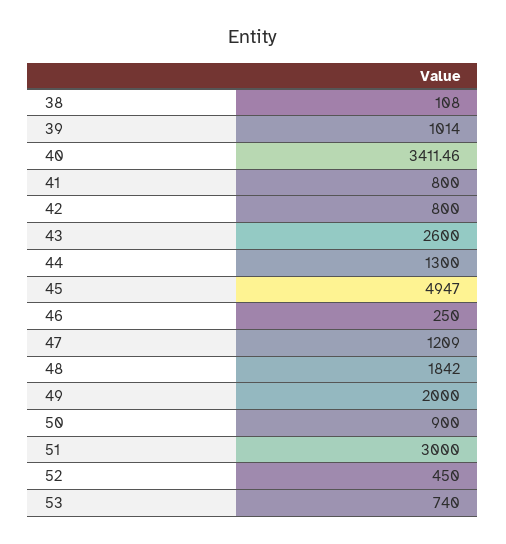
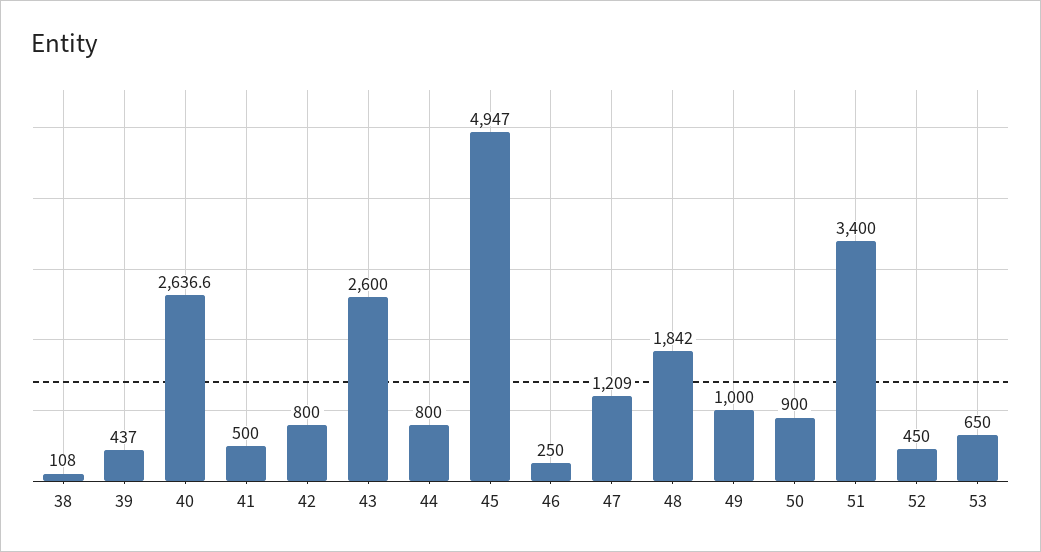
  {
    "38": 108,
-   "39": 1014,
+   "39": 437,
-   "40": 3411.46,
+   "40": 2636.6,
-   "41": 800,
+   "41": 500,
    "42": 800,
    "43": 2600,
-   "44": 1300,
+   "44": 800,
    "45": 4947,
    "46": 250,
    "47": 1209,
    "48": 1842,
-   "49": 2000,
+   "49": 1000,
    "50": 900,
-   "51": 3000,
+   "51": 3400,
    "52": 450,
-   "53": 740
+   "53": 650
  }

